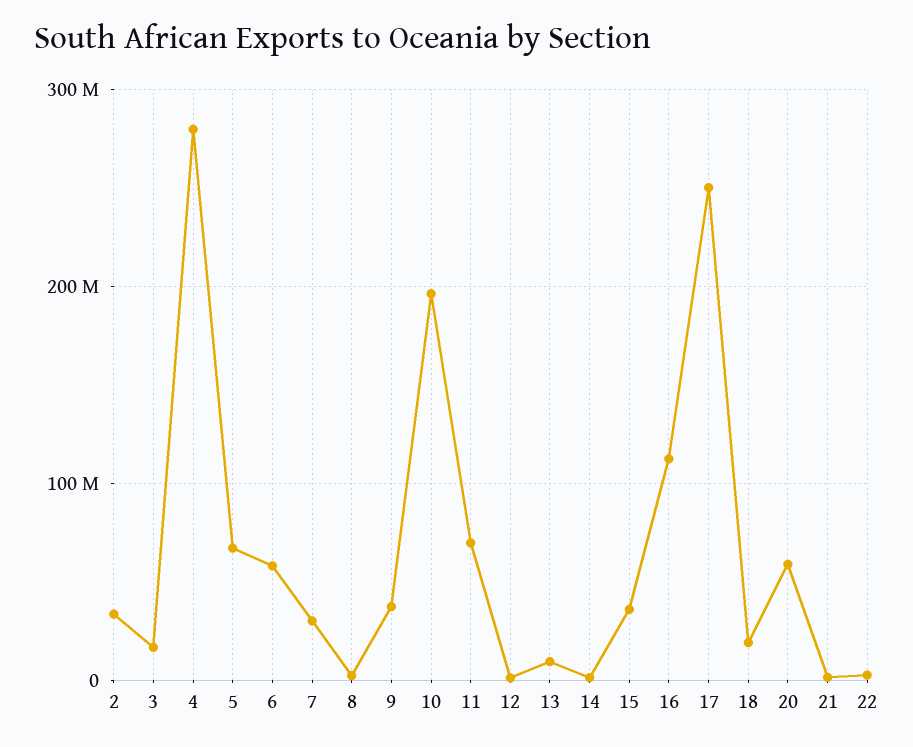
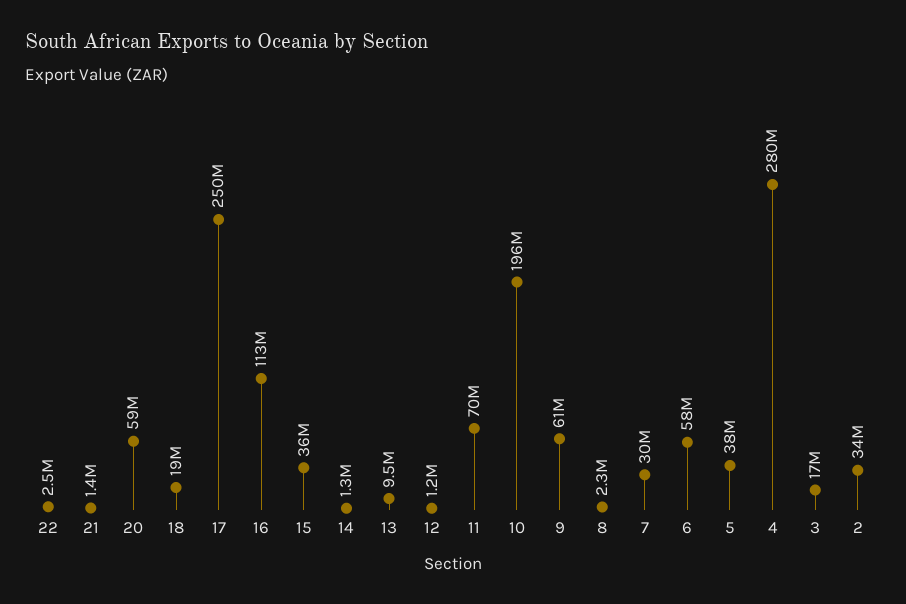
  {
    "2": 34000000,
    "3": 17000000,
    "4": 280000000,
-   "5": 70000000,
+   "5": 38000000,
    "6": 58000000,
    "7": 30000000,
    "8": 2300000,
-   "9": 40000000,
+   "9": 61000000,
    "10": 196000000,
    "11": 70000000,
    "12": 1200000,
    "13": 9500000,
    "14": 1300000,
    "15": 36000000,
    "16": 113000000,
    "17": 250000000,
    "18": 19000000,
    "20": 59000000,
    "21": 1400000,
    "22": 2500000
  }

